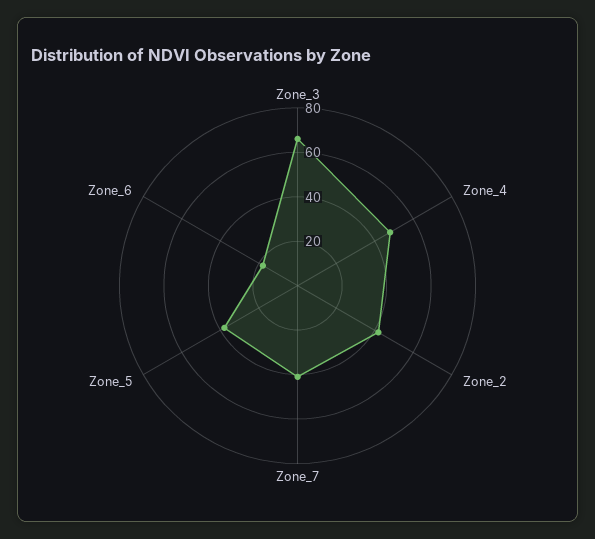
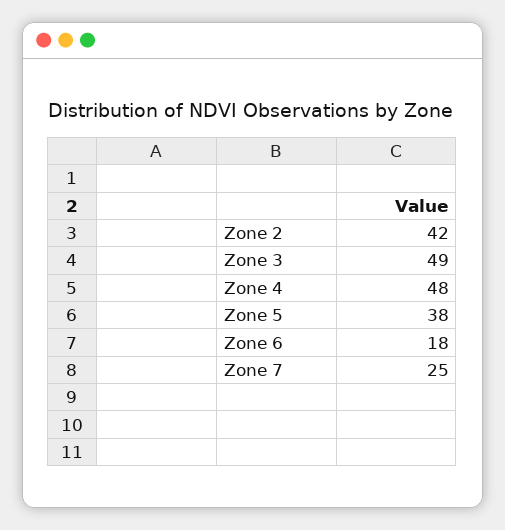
  {
-   "Zone_3": 65,
+   "Zone_3": 49,
    "Zone_4": 48,
    "Zone_2": 42,
-   "Zone_7": 40,
+   "Zone_7": 25,
    "Zone_5": 38,
    "Zone_6": 18
  }

